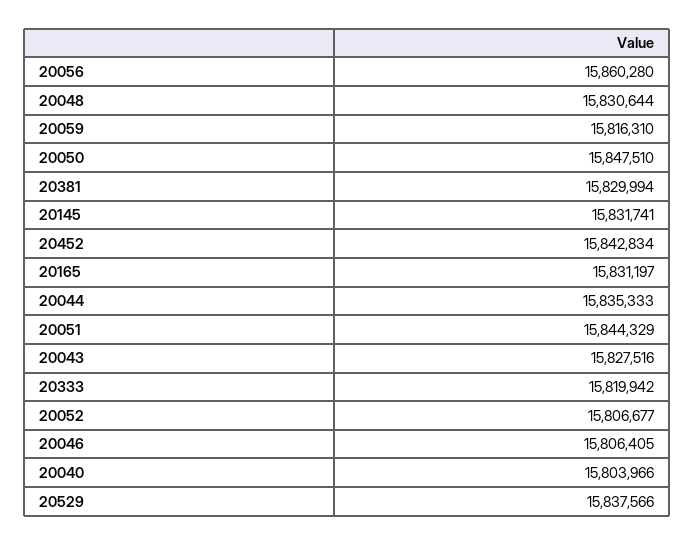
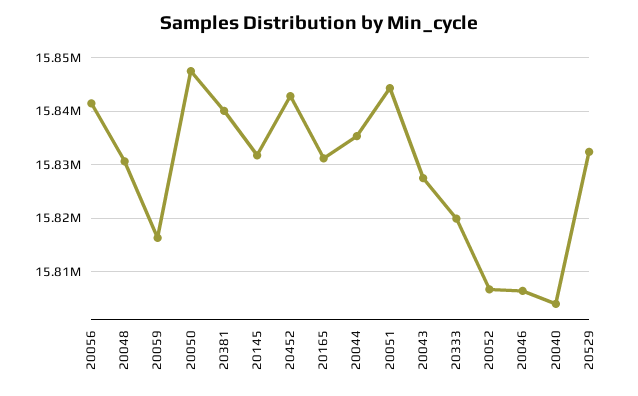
  {
-   "20056": 15860280,
+   "20056": 15842000,
    "20048": 15830644,
    "20059": 15816310,
    "20050": 15847510,
-   "20381": 15829994,
+   "20381": 15840000,
    "20145": 15831741,
    "20452": 15842834,
    "20165": 15831197,
    "20044": 15835333,
    "20051": 15844329,
    "20043": 15827516,
    "20333": 15819942,
    "20052": 15806677,
    "20046": 15806405,
    "20040": 15803966,
-   "20529": 15837566
+   "20529": 15832000
  }

